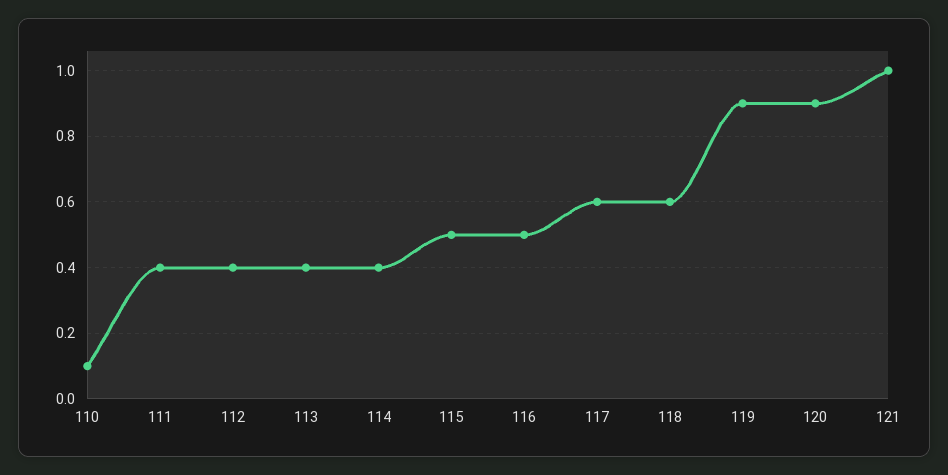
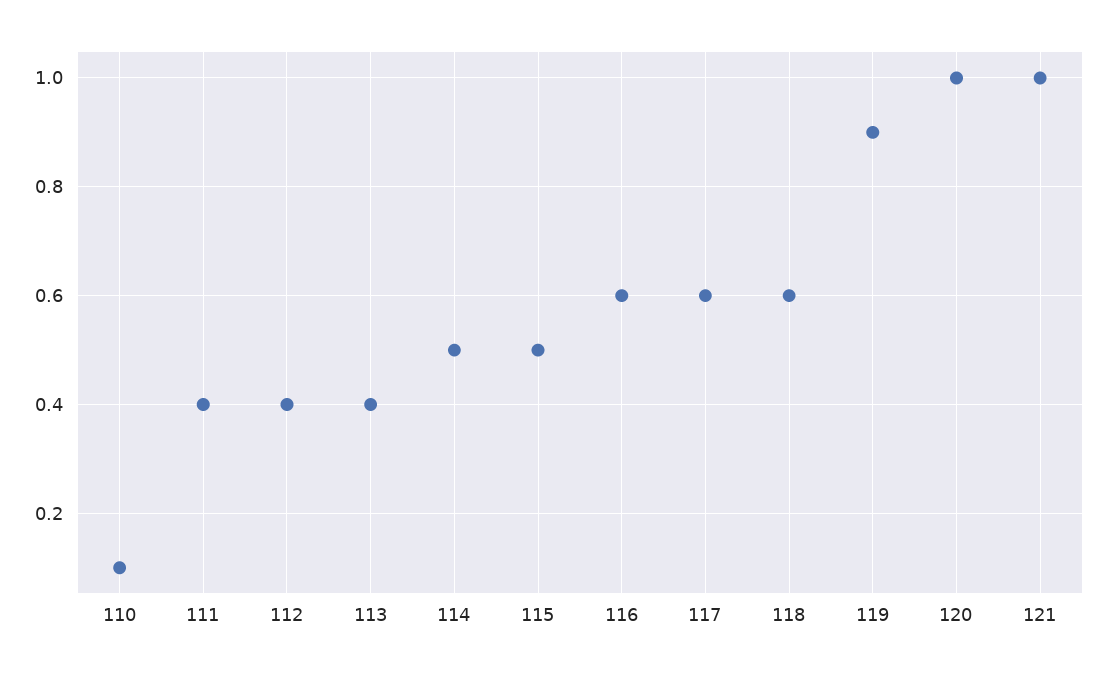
  {
    "110": 0.1,
    "111": 0.4,
    "112": 0.4,
    "113": 0.4,
-   "114": 0.4,
+   "114": 0.5,
    "115": 0.5,
-   "116": 0.5,
+   "116": 0.6,
    "117": 0.6,
    "118": 0.6,
    "119": 0.9,
-   "120": 0.9,
+   "120": 1,
    "121": 1
  }

